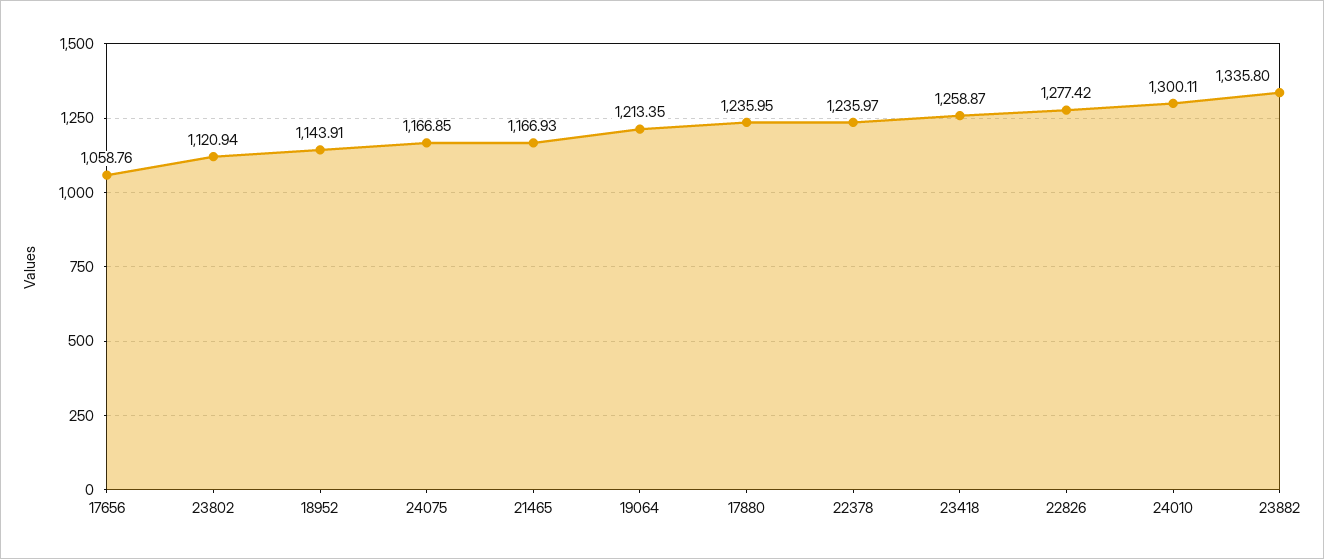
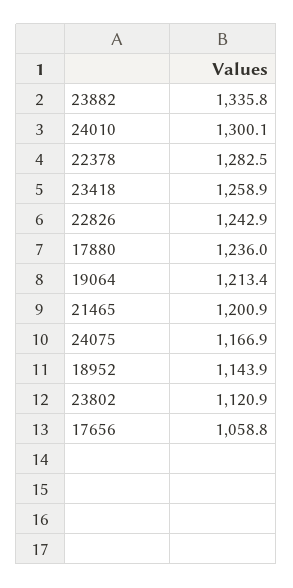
  {
    "17656": 1058.76,
    "23802": 1120.94,
    "18952": 1143.91,
    "24075": 1166.85,
-   "21465": 1166.93,
+   "21465": 1200.9,
    "19064": 1213.35,
    "17880": 1235.95,
-   "22378": 1235.97,
+   "22378": 1282.5,
    "23418": 1258.87,
-   "22826": 1277.42,
+   "22826": 1242.9,
    "24010": 1300.11,
    "23882": 1335.8
  }

